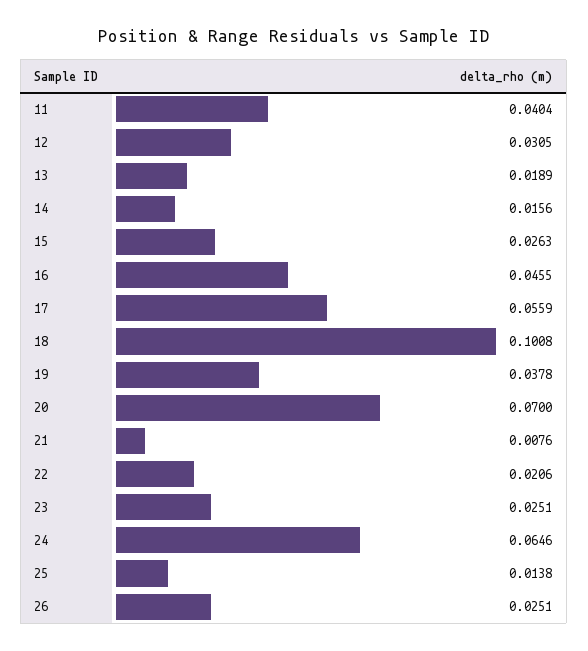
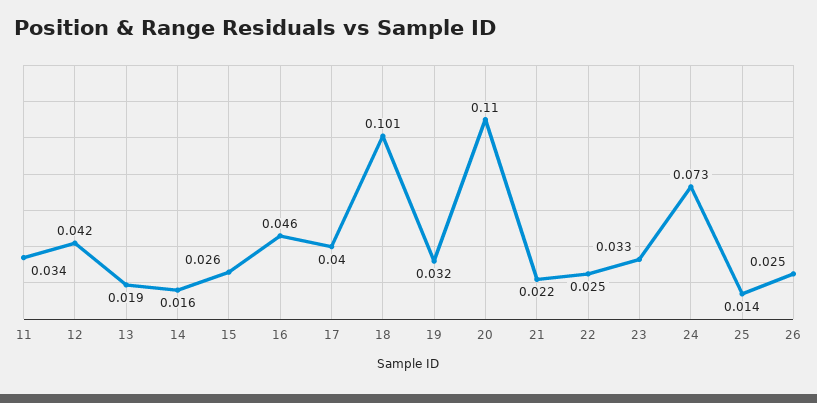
  {
-   "11": 0.0404,
+   "11": 0.034,
-   "12": 0.0305,
+   "12": 0.042,
    "13": 0.0189,
    "14": 0.0156,
    "15": 0.0263,
    "16": 0.0455,
-   "17": 0.0559,
+   "17": 0.04,
    "18": 0.1008,
-   "19": 0.0378,
+   "19": 0.032,
-   "20": 0.07,
+   "20": 0.11,
-   "21": 0.0076,
+   "21": 0.022,
-   "22": 0.0206,
+   "22": 0.025,
-   "23": 0.0251,
+   "23": 0.033,
-   "24": 0.0646,
+   "24": 0.073,
    "25": 0.0138,
    "26": 0.0251
  }

